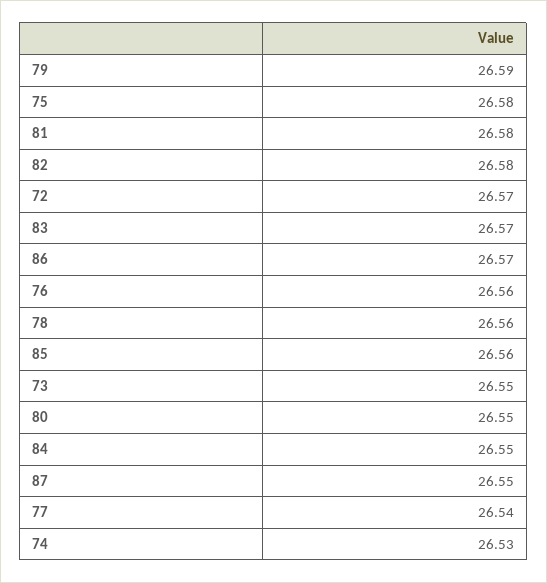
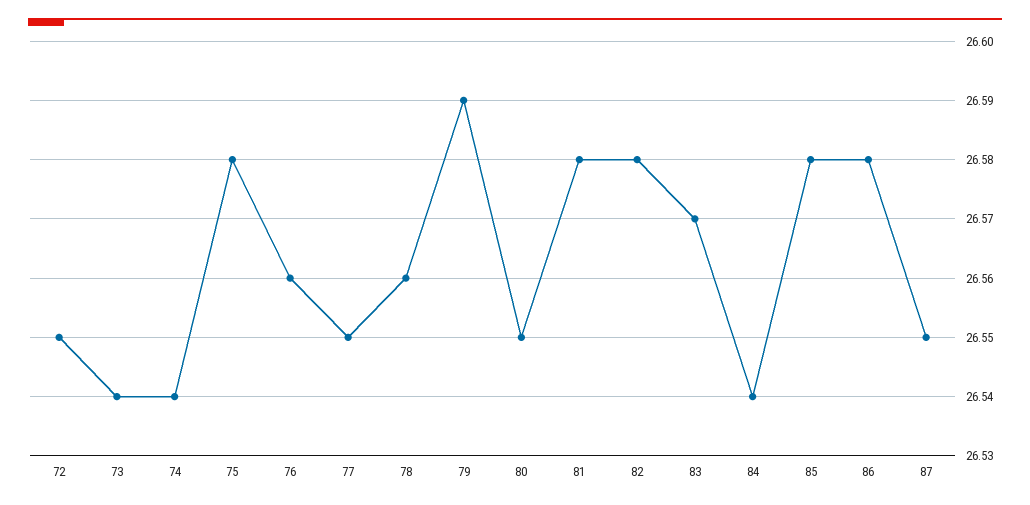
  {
    "79": 26.59,
    "75": 26.58,
    "81": 26.58,
    "82": 26.58,
-   "72": 26.57,
+   "72": 26.55,
    "83": 26.57,
-   "86": 26.57,
+   "86": 26.58,
    "76": 26.56,
    "78": 26.56,
-   "85": 26.56,
+   "85": 26.58,
-   "73": 26.55,
+   "73": 26.54,
    "80": 26.55,
-   "84": 26.55,
+   "84": 26.54,
    "87": 26.55,
-   "77": 26.54,
+   "77": 26.55,
-   "74": 26.53
+   "74": 26.54
  }

